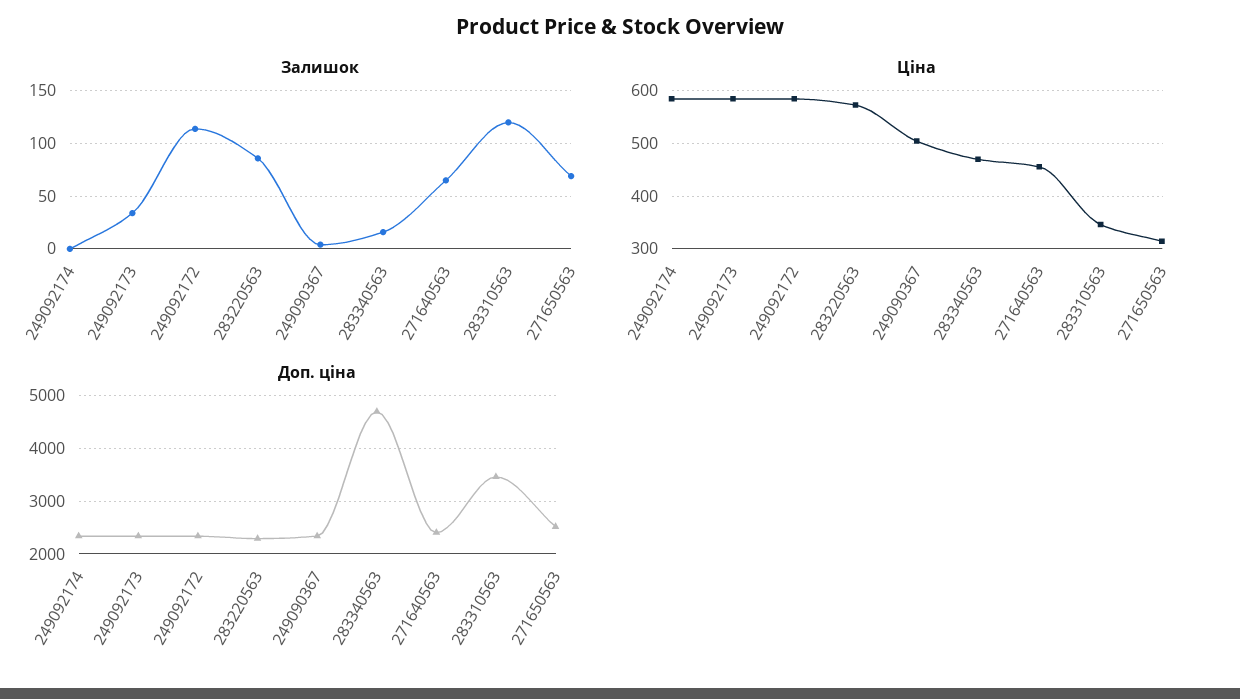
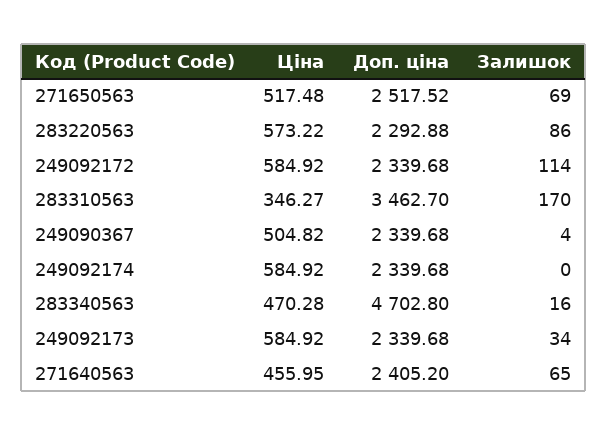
  {
    "Залишок": {
      "249092174": 0,
      "249092173": 34,
      "249092172": 114,
      "283220563": 86,
      "249090367": 4,
      "283340563": 16,
      "271640563": 65,
-     "283310563": 120,
+     "283310563": 170,
      "271650563": 69
    },
    "Ціна": {
      "249092174": 584.92,
      "249092173": 584.92,
      "249092172": 584.92,
      "283220563": 573.22,
      "249090367": 504.82,
      "283340563": 470.28,
      "271640563": 455.95,
      "283310563": 346.27,
-     "271650563": 320
+     "271650563": 517.48
    },
    "Доп. ціна": {
      "249092174": 2339.68,
      "249092173": 2339.68,
      "249092172": 2339.68,
      "283220563": 2292.88,
      "249090367": 2339.68,
      "283340563": 4702.8,
      "271640563": 2405.2,
      "283310563": 3462.7,
      "271650563": 2517.52
    }
  }

